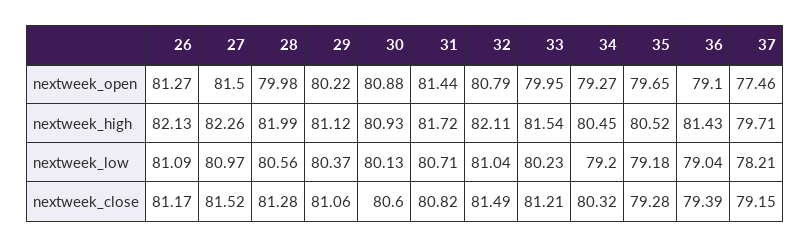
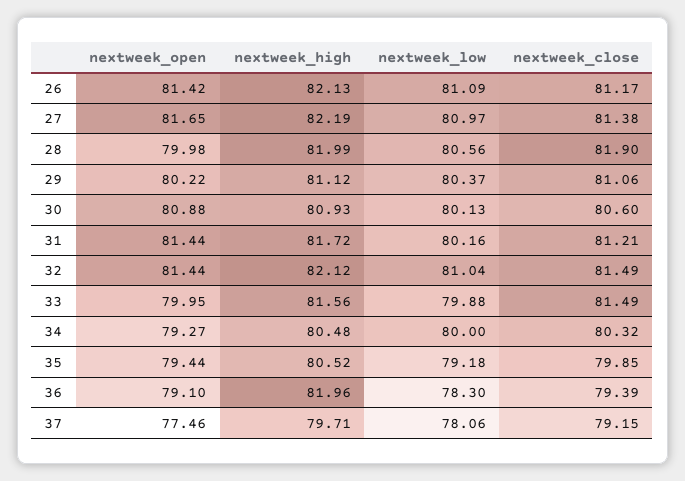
  {
    "26": {
-     "nextweek_open": 81.27,
+     "nextweek_open": 81.42,
      "nextweek_high": 82.13,
      "nextweek_low": 81.09,
      "nextweek_close": 81.17
    },
    "27": {
-     "nextweek_open": 81.5,
+     "nextweek_open": 81.65,
-     "nextweek_high": 82.26,
+     "nextweek_high": 82.19,
      "nextweek_low": 80.97,
-     "nextweek_close": 81.52
+     "nextweek_close": 81.38
    },
    "28": {
      "nextweek_open": 79.98,
      "nextweek_high": 81.99,
      "nextweek_low": 80.56,
-     "nextweek_close": 81.28
+     "nextweek_close": 81.9
    },
    "29": {
      "nextweek_open": 80.22,
      "nextweek_high": 81.12,
      "nextweek_low": 80.37,
      "nextweek_close": 81.06
    },
    "30": {
      "nextweek_open": 80.88,
      "nextweek_high": 80.93,
      "nextweek_low": 80.13,
      "nextweek_close": 80.6
    },
    "31": {
      "nextweek_open": 81.44,
      "nextweek_high": 81.72,
-     "nextweek_low": 80.71,
+     "nextweek_low": 80.16,
-     "nextweek_close": 80.82
+     "nextweek_close": 81.21
    },
    "32": {
-     "nextweek_open": 80.79,
+     "nextweek_open": 81.44,
-     "nextweek_high": 82.11,
+     "nextweek_high": 82.12,
      "nextweek_low": 81.04,
      "nextweek_close": 81.49
    },
    "33": {
      "nextweek_open": 79.95,
-     "nextweek_high": 81.54,
+     "nextweek_high": 81.56,
-     "nextweek_low": 80.23,
+     "nextweek_low": 79.88,
-     "nextweek_close": 81.21
+     "nextweek_close": 81.49
    },
    "34": {
      "nextweek_open": 79.27,
-     "nextweek_high": 80.45,
+     "nextweek_high": 80.48,
-     "nextweek_low": 79.2,
+     "nextweek_low": 80,
      "nextweek_close": 80.32
    },
    "35": {
-     "nextweek_open": 79.65,
+     "nextweek_open": 79.44,
      "nextweek_high": 80.52,
      "nextweek_low": 79.18,
-     "nextweek_close": 79.28
+     "nextweek_close": 79.85
    },
    "36": {
      "nextweek_open": 79.1,
-     "nextweek_high": 81.43,
+     "nextweek_high": 81.96,
-     "nextweek_low": 79.04,
+     "nextweek_low": 78.3,
      "nextweek_close": 79.39
    },
    "37": {
      "nextweek_open": 77.46,
      "nextweek_high": 79.71,
-     "nextweek_low": 78.21,
+     "nextweek_low": 78.06,
      "nextweek_close": 79.15
    }
  }

